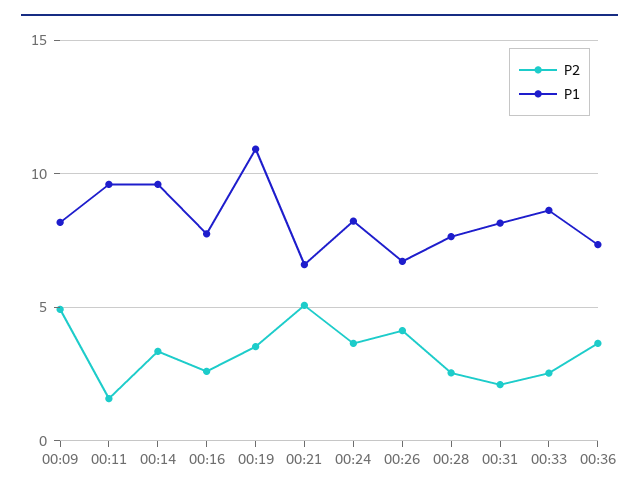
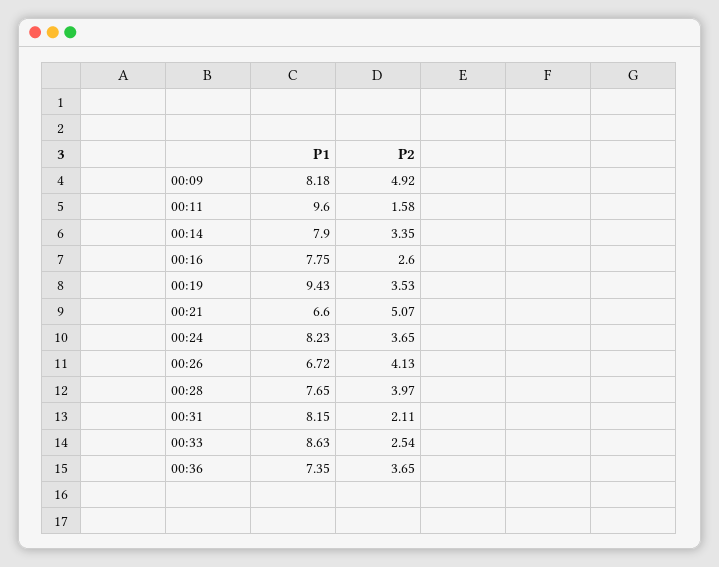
  {
    "P2": {
      "00:09": 4.92,
      "00:11": 1.58,
      "00:14": 3.35,
      "00:16": 2.6,
      "00:19": 3.53,
      "00:21": 5.07,
      "00:24": 3.65,
      "00:26": 4.13,
-     "00:28": 2.5,
+     "00:28": 3.97,
      "00:31": 2.11,
      "00:33": 2.54,
      "00:36": 3.65
    },
    "P1": {
      "00:09": 8.18,
      "00:11": 9.6,
-     "00:14": 9.5,
+     "00:14": 7.9,
      "00:16": 7.75,
-     "00:19": 11,
+     "00:19": 9.43,
      "00:21": 6.6,
      "00:24": 8.23,
      "00:26": 6.72,
      "00:28": 7.65,
      "00:31": 8.15,
      "00:33": 8.63,
      "00:36": 7.35
    }
  }

